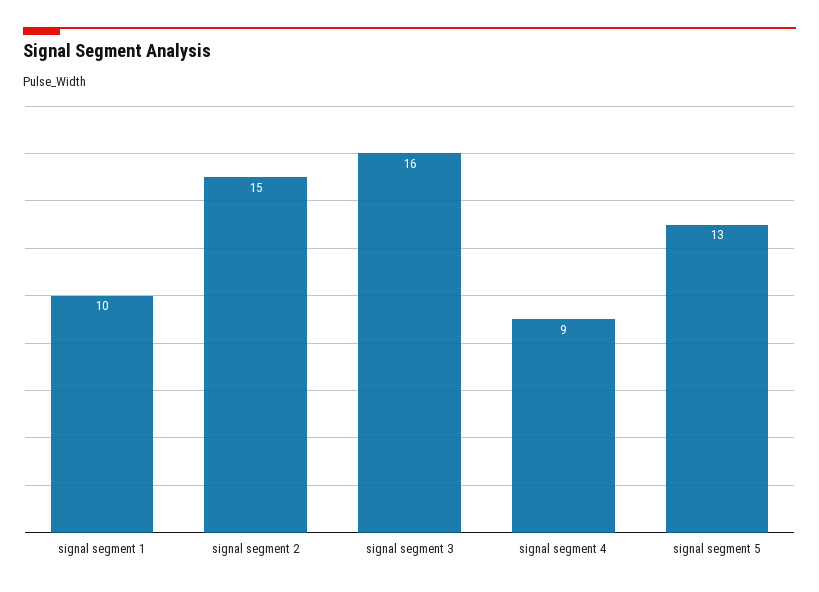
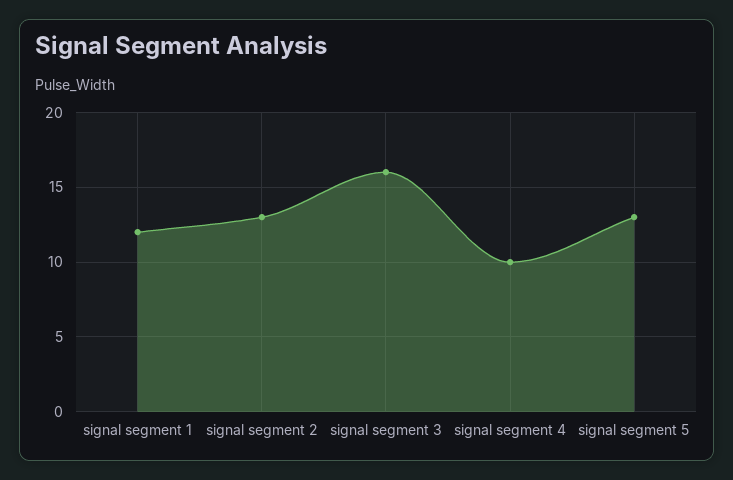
  {
-   "signal segment 1": 10,
+   "signal segment 1": 12,
-   "signal segment 2": 15,
+   "signal segment 2": 13,
    "signal segment 3": 16,
-   "signal segment 4": 9,
+   "signal segment 4": 10,
    "signal segment 5": 13
  }

